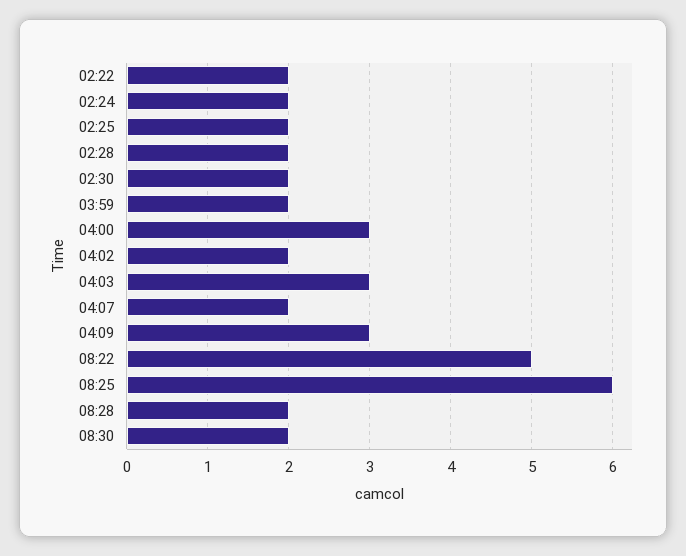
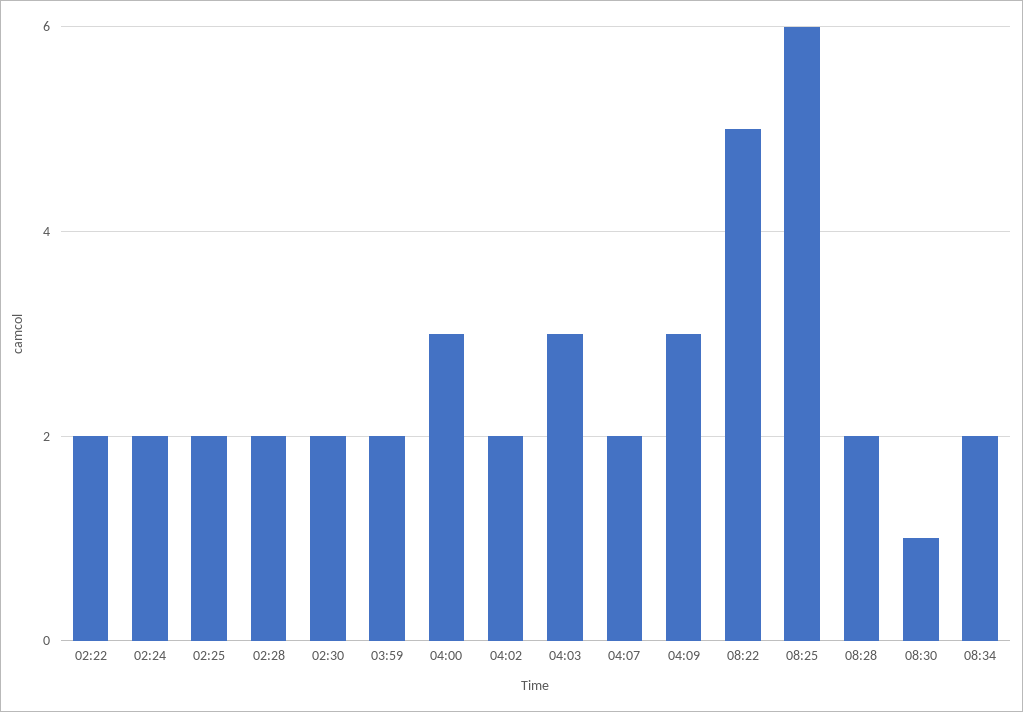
  {
    "02:22": 2,
    "02:24": 2,
    "02:25": 2,
    "02:28": 2,
    "02:30": 2,
    "03:59": 2,
    "04:00": 3,
    "04:02": 2,
    "04:03": 3,
    "04:07": 2,
    "04:09": 3,
    "08:22": 5,
    "08:25": 6,
    "08:28": 2,
-   "08:30": 2
+   "08:30": 1,
+   "08:34": 2
  }

